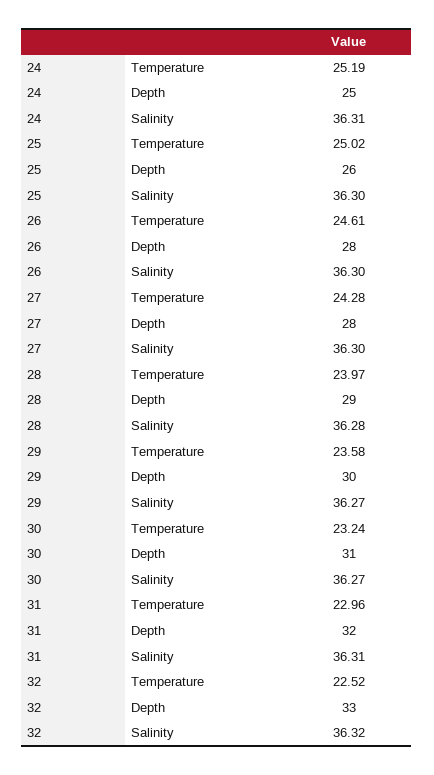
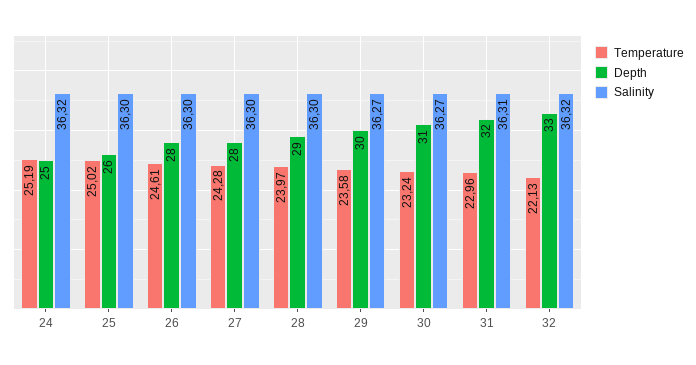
  {
    "Temperature": {
      "24": 25.19,
      "25": 25.02,
      "26": 24.61,
      "27": 24.28,
      "28": 23.97,
      "29": 23.58,
      "30": 23.24,
      "31": 22.96,
-     "32": 22.52
+     "32": 22.13
    },
    "Depth": {
      "24": 25,
      "25": 26,
      "26": 28,
      "27": 28,
      "28": 29,
      "29": 30,
      "30": 31,
      "31": 32,
      "32": 33
    },
    "Salinity": {
-     "24": 36.31,
+     "24": 36.32,
      "25": 36.3,
      "26": 36.3,
      "27": 36.3,
-     "28": 36.28,
+     "28": 36.3,
      "29": 36.27,
      "30": 36.27,
      "31": 36.31,
      "32": 36.32
    }
  }

